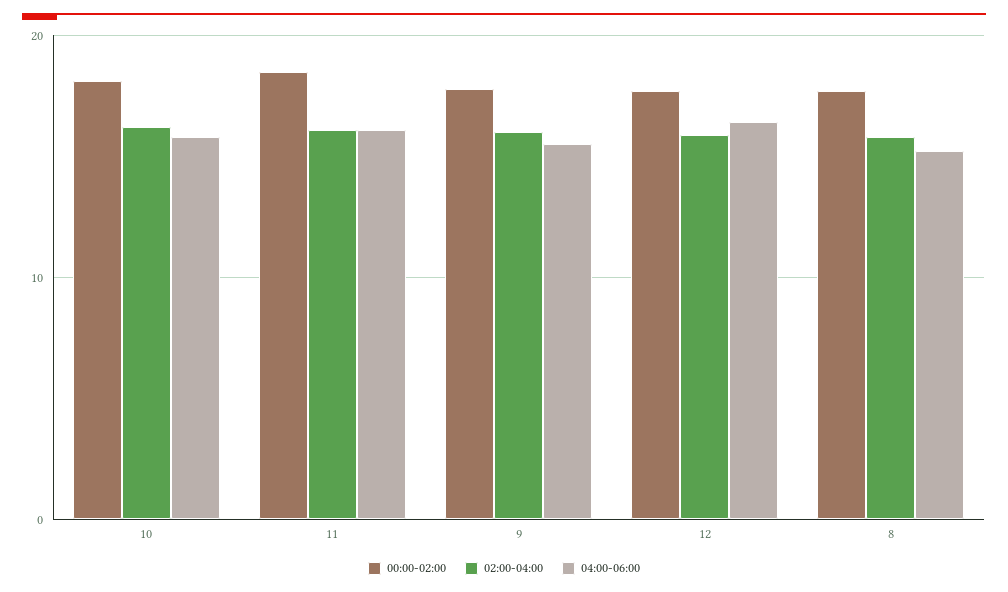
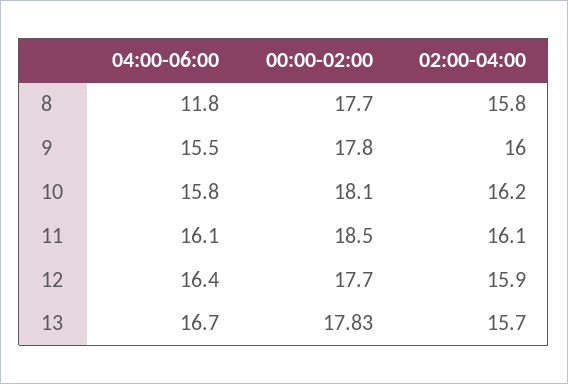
  {
    "00:00-02:00": {
      "10": 18.1,
      "11": 18.5,
      "9": 17.8,
      "12": 17.7,
-     "8": 17.7
+     "8": 17.7,
+     "13": 17.83
    },
    "02:00-04:00": {
      "10": 16.2,
      "11": 16.1,
      "9": 16,
      "12": 15.9,
-     "8": 15.8
+     "8": 15.8,
+     "13": 15.7
    },
    "04:00-06:00": {
      "10": 15.8,
      "11": 16.1,
      "9": 15.5,
      "12": 16.4,
-     "8": 15
+     "8": 11.8,
+     "13": 16.7
    }
  }

